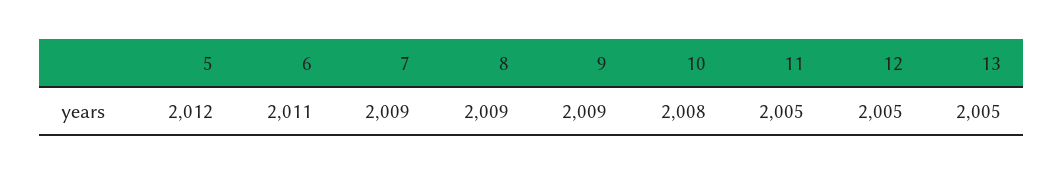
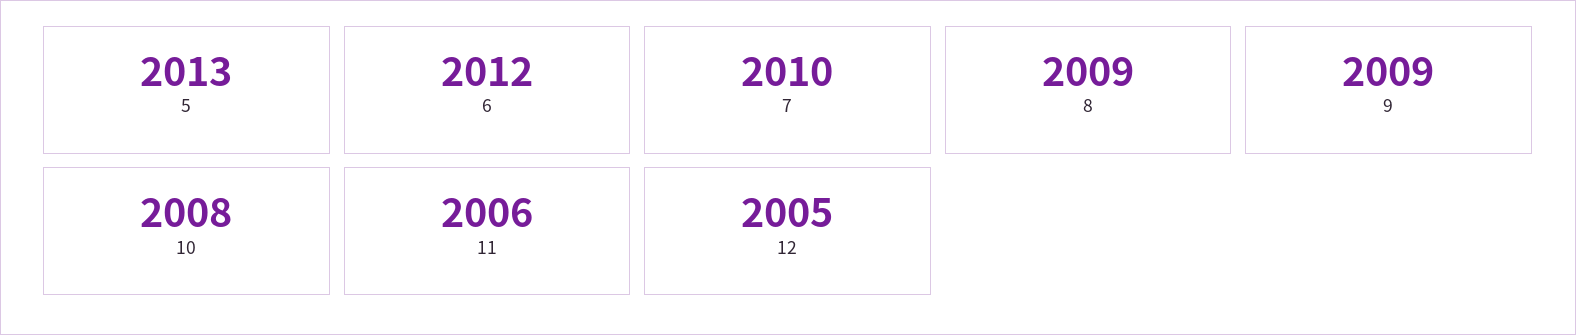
  {
-   "5": 2012,
+   "5": 2013,
-   "6": 2011,
+   "6": 2012,
-   "7": 2009,
+   "7": 2010,
    "8": 2009,
    "9": 2009,
    "10": 2008,
-   "11": 2005,
+   "11": 2006,
-   "12": 2005,
+   "12": 2005
-   "13": 2005
  }

